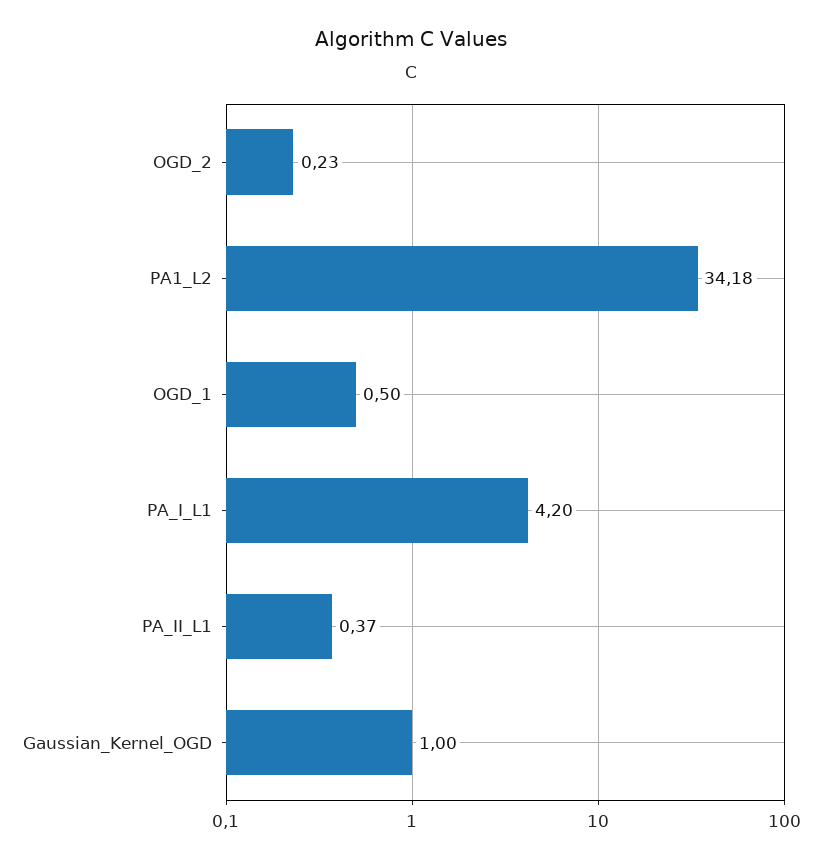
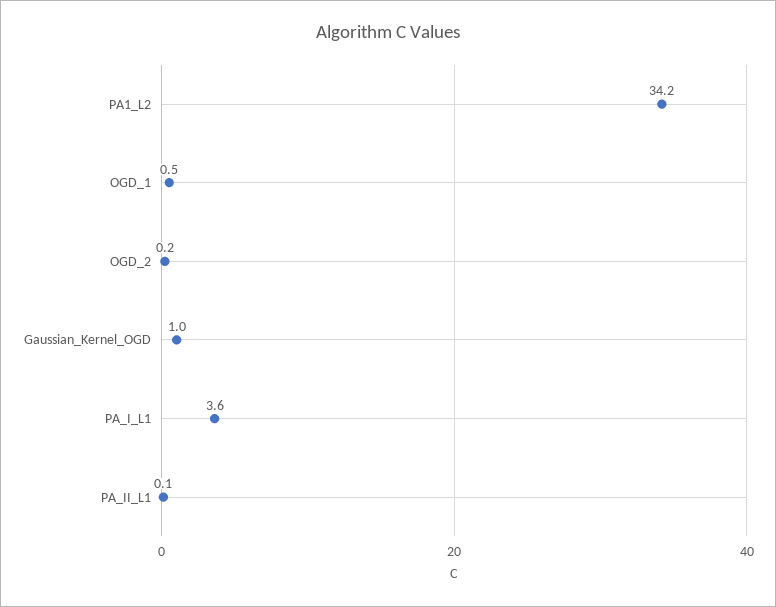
  {
    "OGD_2": 0.23,
    "PA1_L2": 34.18,
    "OGD_1": 0.5,
-   "PA_I_L1": 4.2,
+   "PA_I_L1": 3.6,
-   "PA_II_L1": 0.37,
+   "PA_II_L1": 0.1,
    "Gaussian_Kernel_OGD": 1
  }

